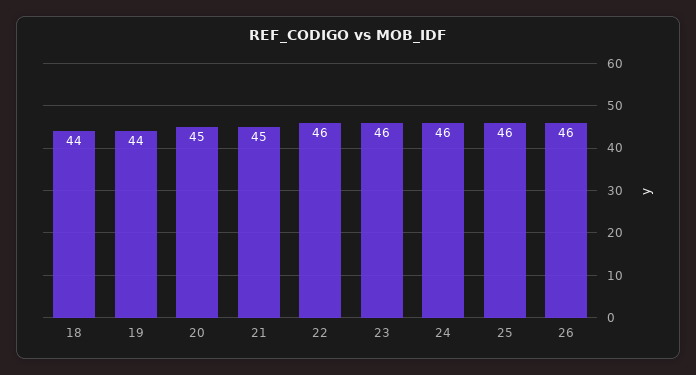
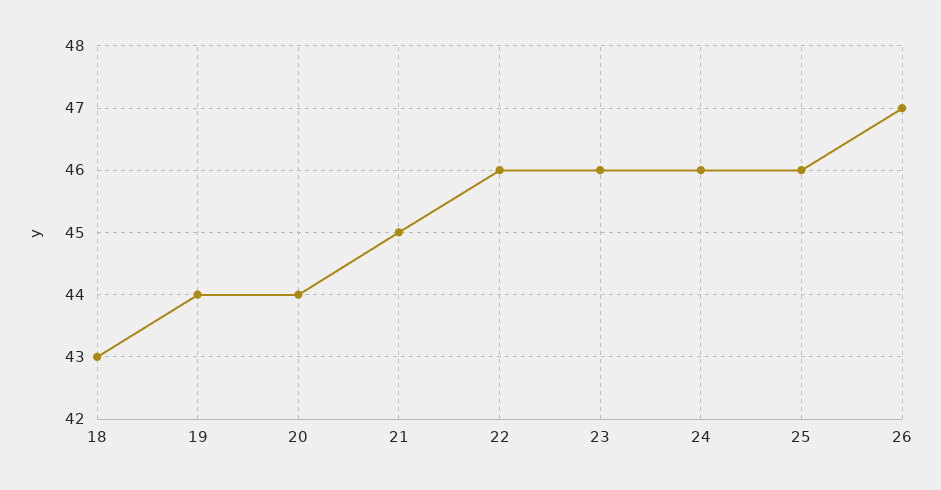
  {
-   "18": 44,
+   "18": 43,
    "19": 44,
-   "20": 45,
+   "20": 44,
    "21": 45,
    "22": 46,
    "23": 46,
    "24": 46,
    "25": 46,
-   "26": 46
+   "26": 47
  }

